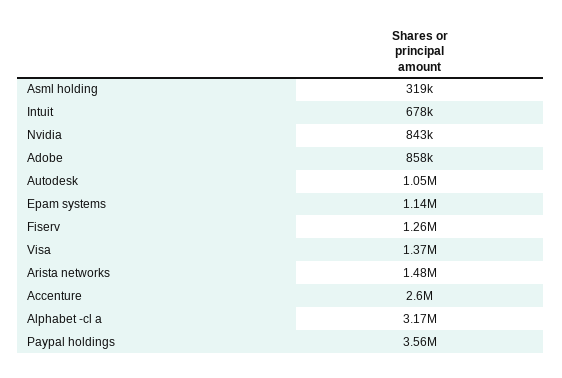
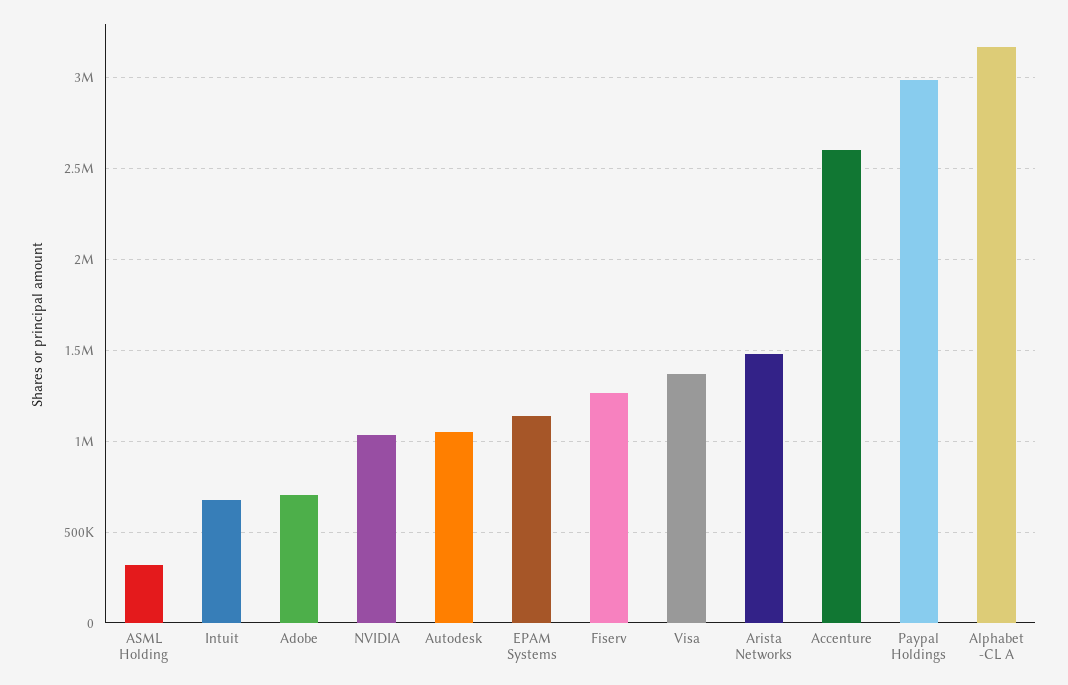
  {
    "Asml holding": 319000,
    "Intuit": 678000,
-   "Nvidia": 843000,
+   "Nvidia": 1050000,
-   "Adobe": 858000,
+   "Adobe": 700000,
    "Autodesk": 1050000,
    "Epam systems": 1140000,
    "Fiserv": 1260000,
    "Visa": 1370000,
    "Arista networks": 1480000,
    "Accenture": 2600000,
    "Alphabet -cl a": 3170000,
-   "Paypal holdings": 3560000
+   "Paypal holdings": 3000000
  }

